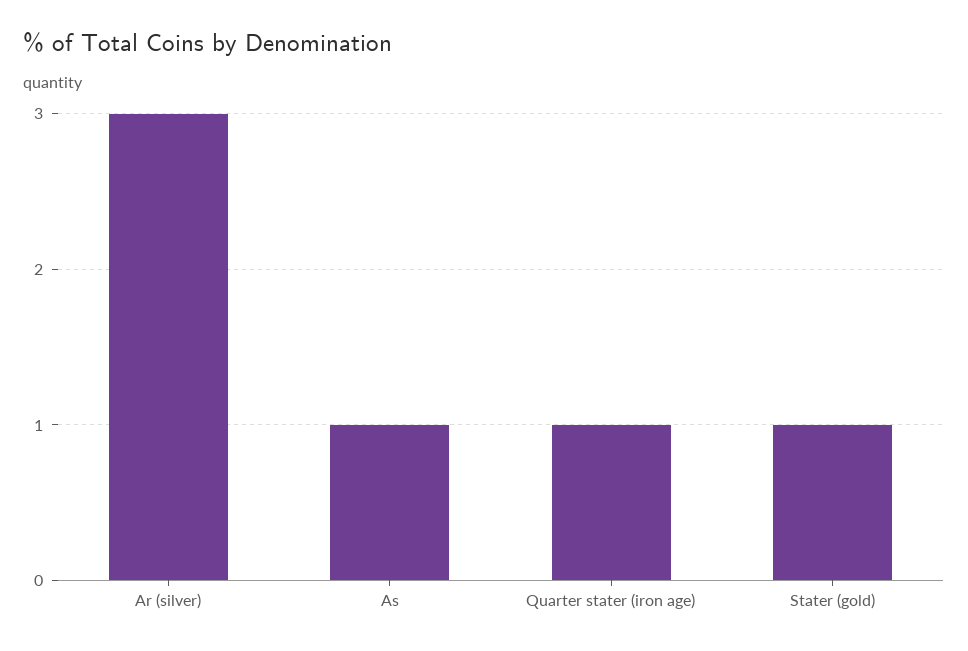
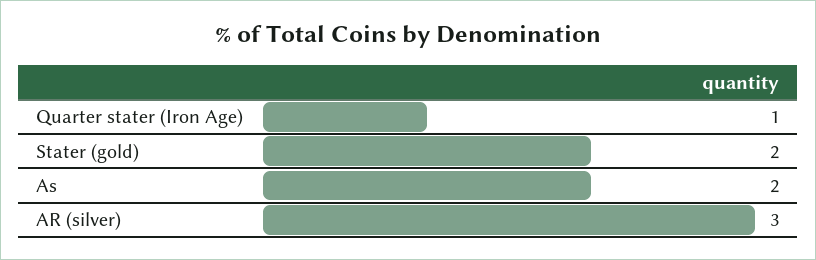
  {
    "Ar (silver)": 3,
-   "As": 1,
+   "As": 2,
    "Quarter stater (iron age)": 1,
-   "Stater (gold)": 1
+   "Stater (gold)": 2
  }

